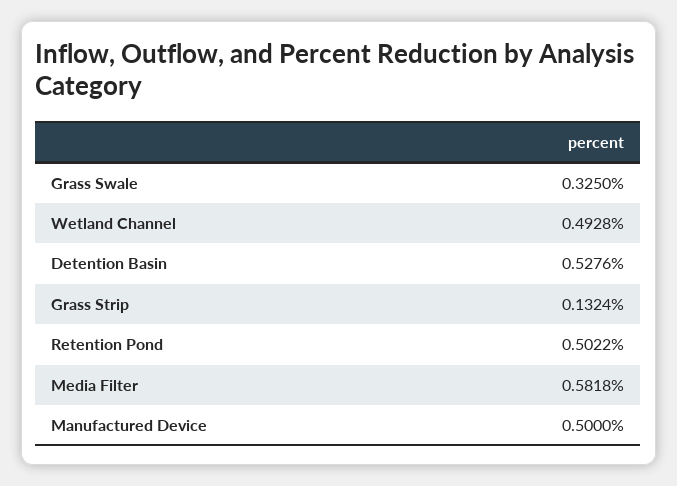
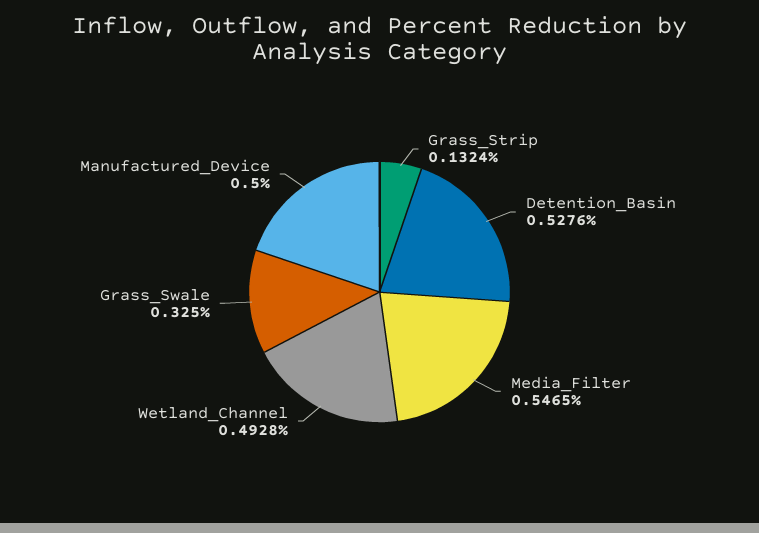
  {
    "Grass Swale": 0.325,
    "Wetland Channel": 0.4928,
    "Detention Basin": 0.5276,
    "Grass Strip": 0.1324,
-   "Retention Pond": 0.5022,
-   "Media Filter": 0.5818,
+   "Media Filter": 0.5465,
    "Manufactured Device": 0.5
  }

